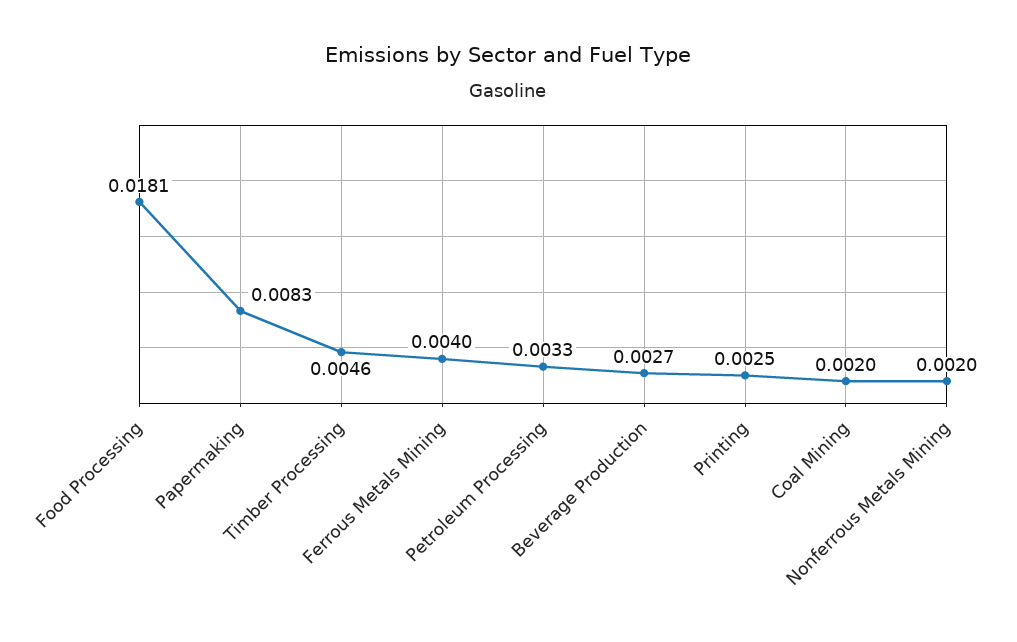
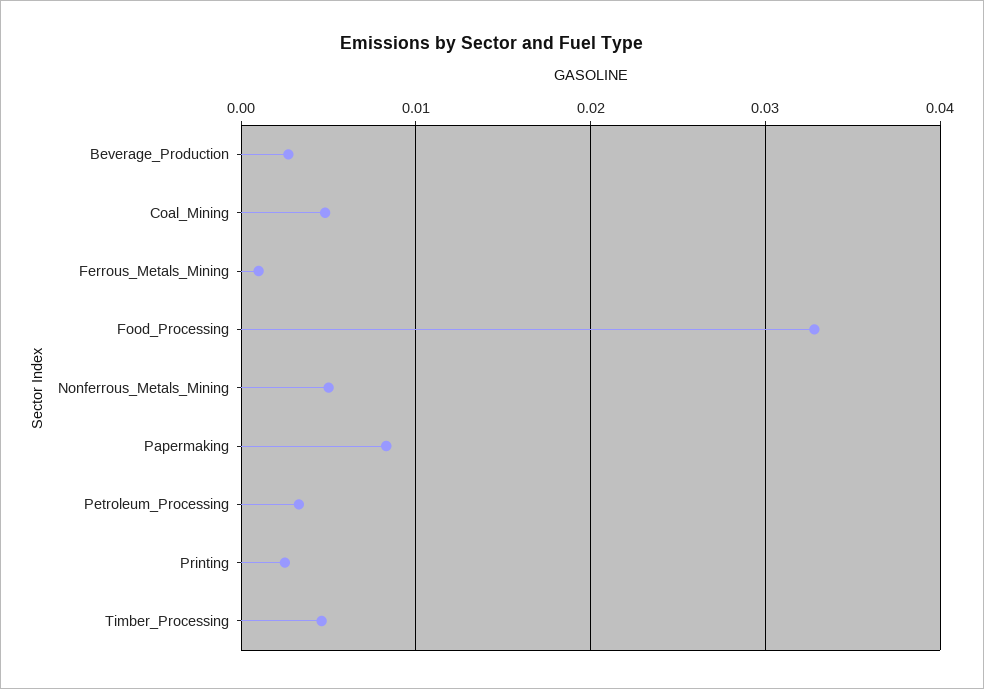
  {
-   "Food Processing": 0.0181,
+   "Food Processing": 0.033,
    "Papermaking": 0.0083,
    "Timber Processing": 0.0046,
-   "Ferrous Metals Mining": 0.004,
+   "Ferrous Metals Mining": 0.001,
    "Petroleum Processing": 0.0033,
    "Beverage Production": 0.0027,
    "Printing": 0.0025,
-   "Coal Mining": 0.002,
+   "Coal Mining": 0.005,
-   "Nonferrous Metals Mining": 0.002
+   "Nonferrous Metals Mining": 0.005
  }

